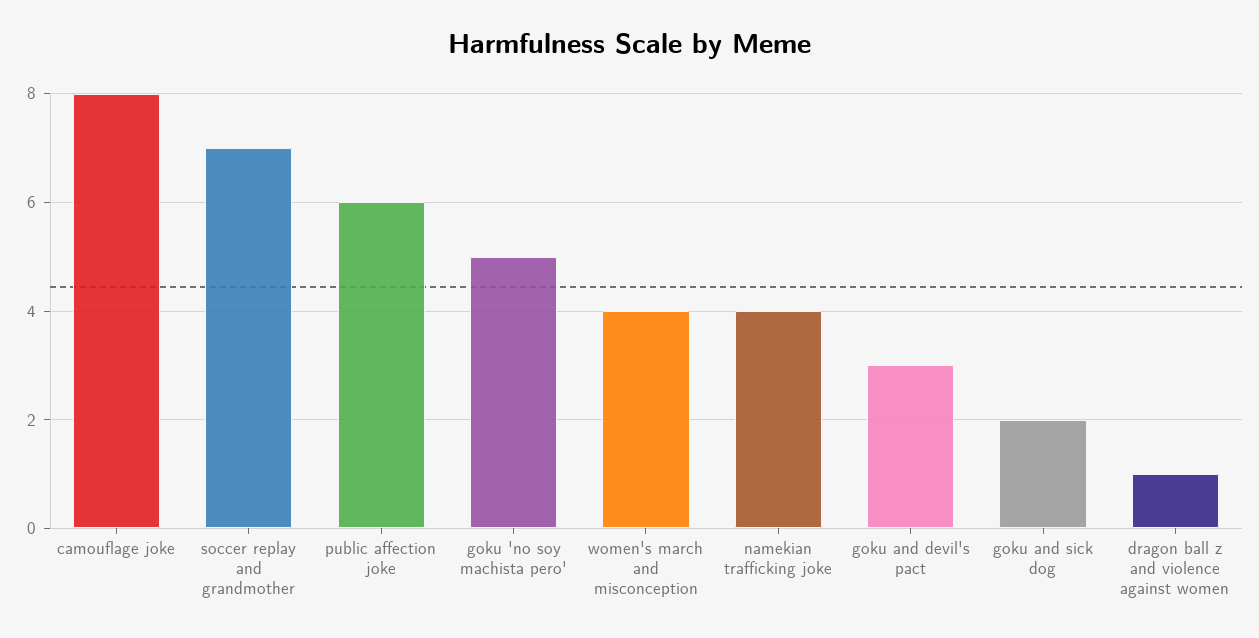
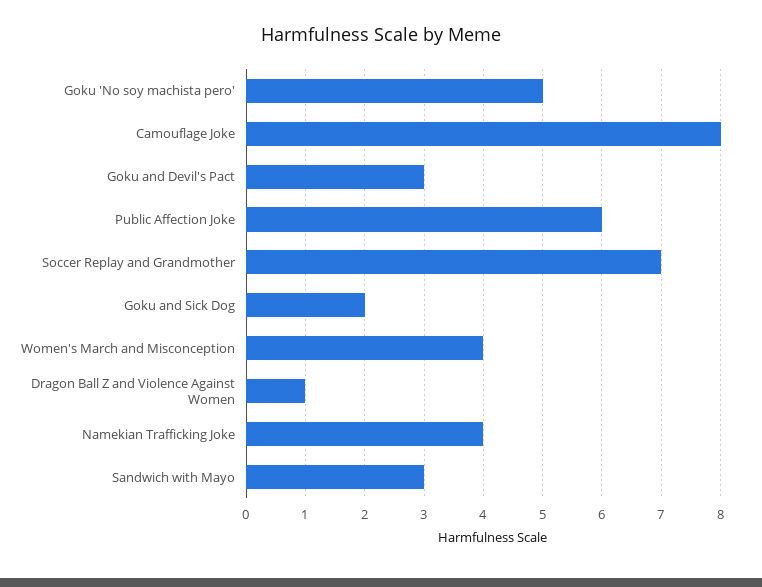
  {
    "camouflage joke": 8,
    "soccer replay and grandmother": 7,
    "public affection joke": 6,
    "goku 'no soy machista pero'": 5,
    "women's march and misconception": 4,
    "namekian trafficking joke": 4,
    "goku and devil's pact": 3,
    "goku and sick dog": 2,
-   "dragon ball z and violence against women": 1
+   "dragon ball z and violence against women": 1,
+   "Sandwich with Mayo": 3
  }

